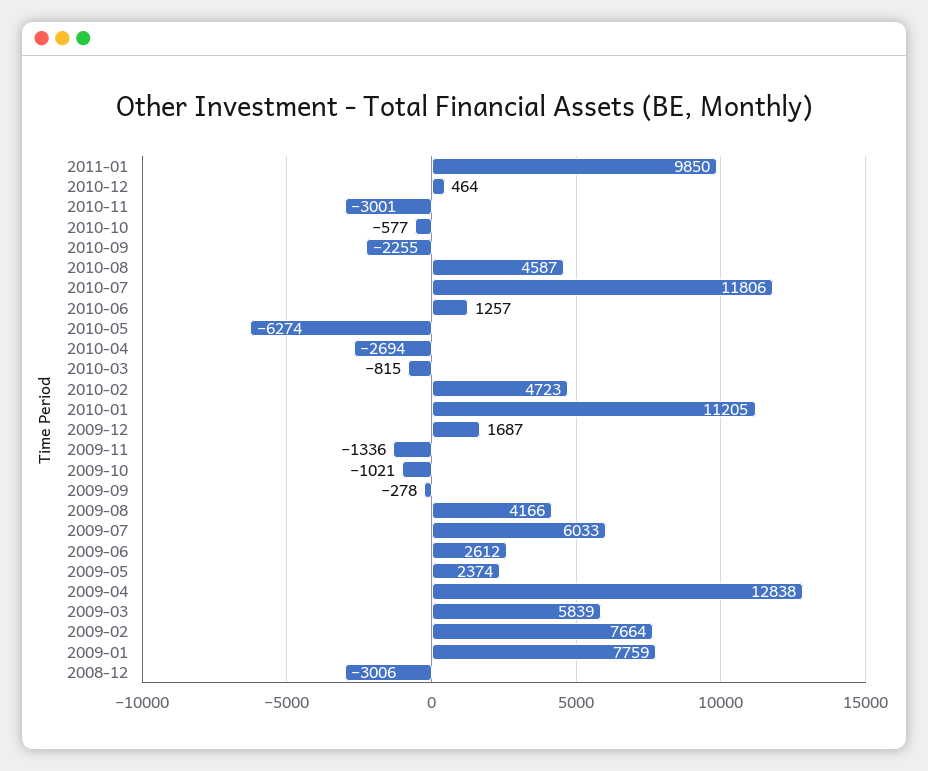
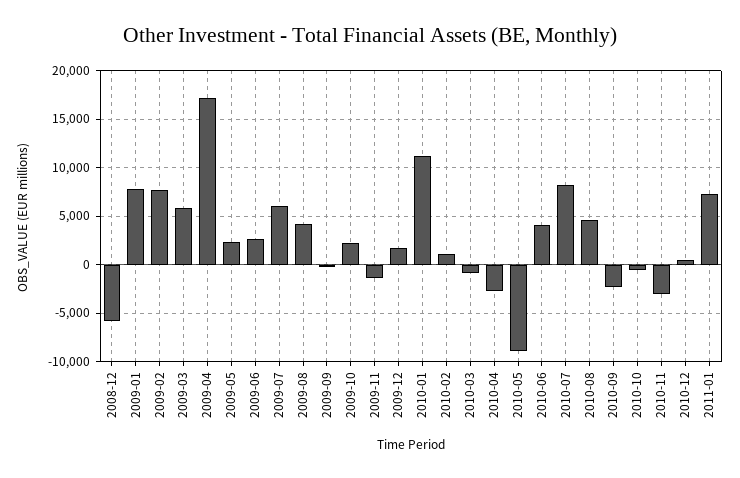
  {
-   "2011-01": 9850,
+   "2011-01": 7000,
    "2010-12": 464,
    "2010-11": -3001,
    "2010-10": -577,
    "2010-09": -2255,
    "2010-08": 4587,
-   "2010-07": 11806,
+   "2010-07": 8000,
-   "2010-06": 1257,
+   "2010-06": 4000,
-   "2010-05": -6274,
+   "2010-05": -9000,
    "2010-04": -2694,
    "2010-03": -815,
-   "2010-02": 4723,
+   "2010-02": 1000,
    "2010-01": 11205,
    "2009-12": 1687,
    "2009-11": -1336,
-   "2009-10": -1021,
+   "2009-10": 2000,
    "2009-09": -278,
    "2009-08": 4166,
    "2009-07": 6033,
    "2009-06": 2612,
    "2009-05": 2374,
-   "2009-04": 12838,
+   "2009-04": 17000,
    "2009-03": 5839,
    "2009-02": 7664,
    "2009-01": 7759,
-   "2008-12": -3006
+   "2008-12": -6000
  }

